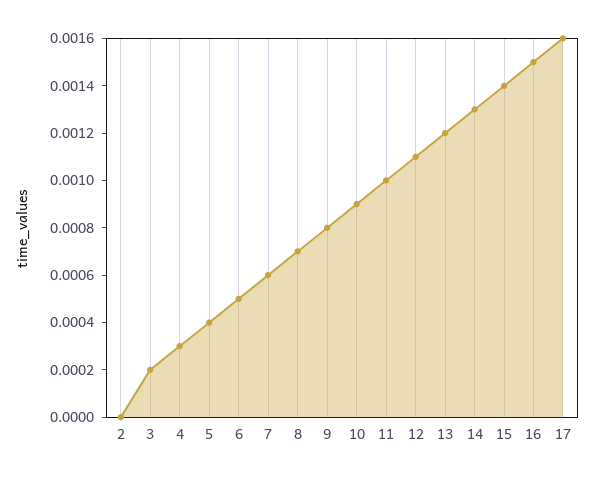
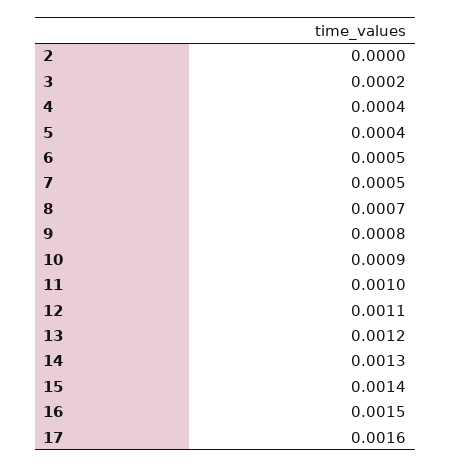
  {
    "2": 0,
    "3": 0.0002,
-   "4": 0.0003,
+   "4": 0.0004,
    "5": 0.0004,
    "6": 0.0005,
-   "7": 0.0006,
+   "7": 0.0005,
    "8": 0.0007,
    "9": 0.0008,
    "10": 0.0009,
    "11": 0.001,
    "12": 0.0011,
    "13": 0.0012,
    "14": 0.0013,
    "15": 0.0014,
    "16": 0.0015,
    "17": 0.0016
  }

